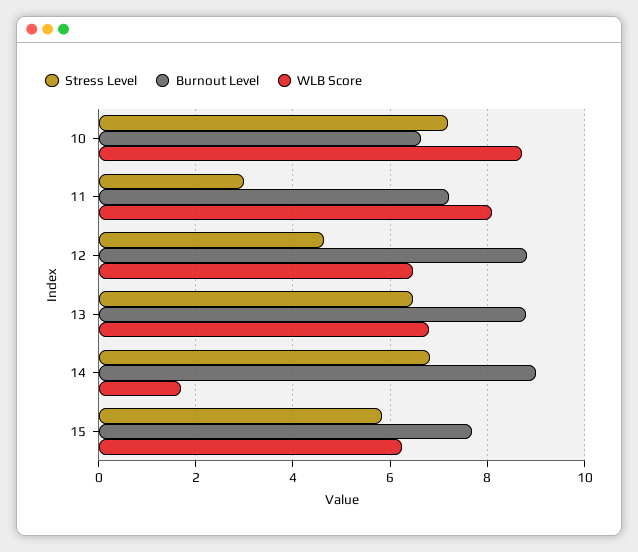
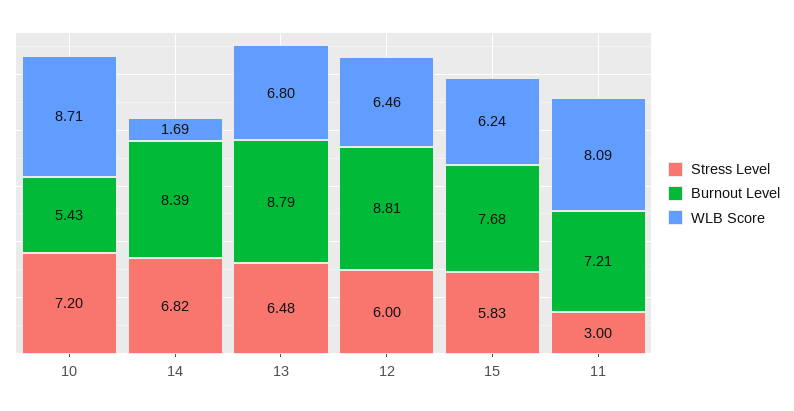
  {
    "Stress Level": {
      "10": 7.2,
      "11": 3,
-     "12": 4.6,
+     "12": 6,
      "13": 6.48,
      "14": 6.82,
      "15": 5.83
    },
    "Burnout Level": {
-     "10": 6.6,
+     "10": 5.43,
      "11": 7.21,
      "12": 8.81,
      "13": 8.79,
-     "14": 9,
+     "14": 8.39,
      "15": 7.68
    },
    "WLB Score": {
      "10": 8.71,
      "11": 8.09,
      "12": 6.46,
      "13": 6.8,
      "14": 1.69,
      "15": 6.24
    }
  }

